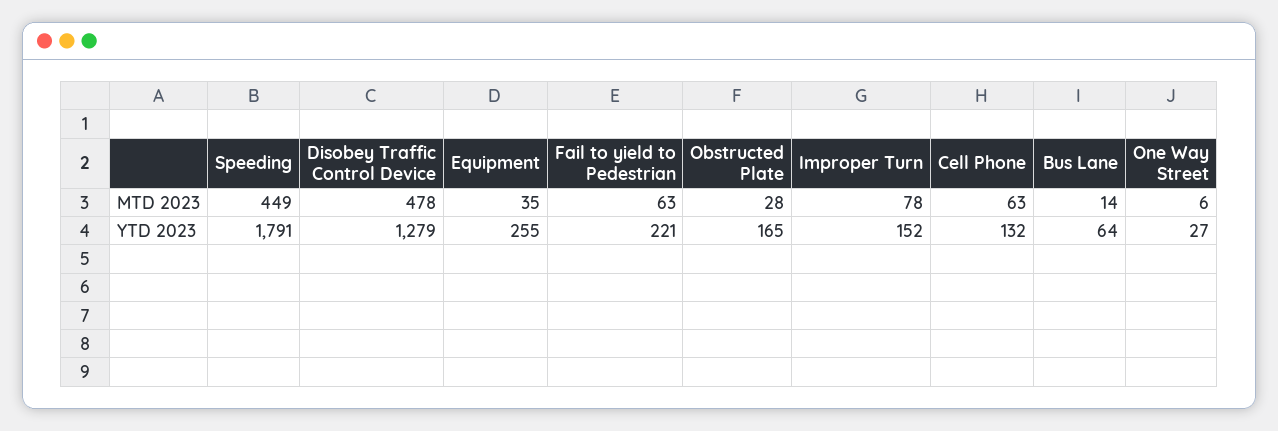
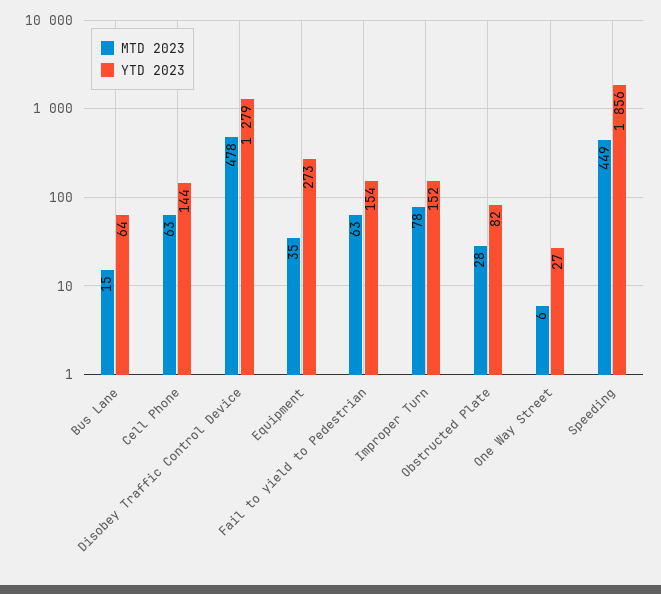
  {
    "MTD 2023": {
      "Speeding": 449,
      "Disobey Traffic Control Device": 478,
      "Equipment": 35,
      "Fail to yield to Pedestrian": 63,
      "Obstructed Plate": 28,
      "Improper Turn": 78,
      "Cell Phone": 63,
-     "Bus Lane": 14,
+     "Bus Lane": 15,
      "One Way Street": 6
    },
    "YTD 2023": {
-     "Speeding": 1791,
+     "Speeding": 1856,
      "Disobey Traffic Control Device": 1279,
-     "Equipment": 255,
+     "Equipment": 273,
-     "Fail to yield to Pedestrian": 221,
+     "Fail to yield to Pedestrian": 154,
-     "Obstructed Plate": 165,
+     "Obstructed Plate": 82,
      "Improper Turn": 152,
-     "Cell Phone": 132,
+     "Cell Phone": 144,
      "Bus Lane": 64,
      "One Way Street": 27
    }
  }

